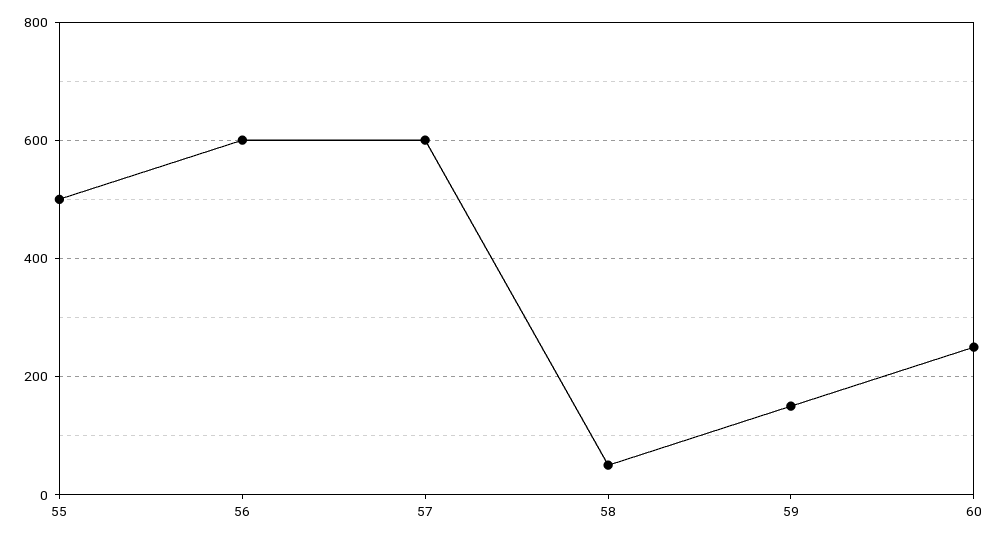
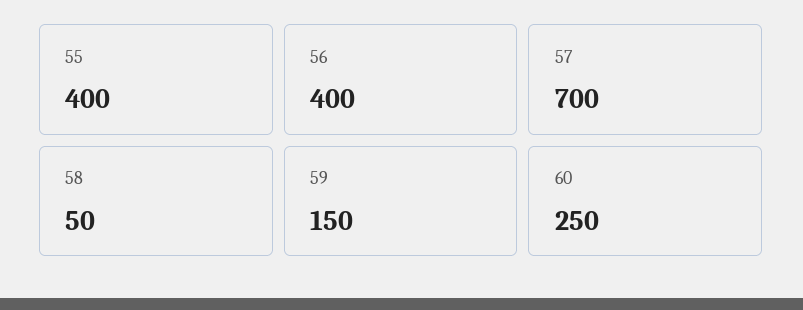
  {
-   "55": 500,
+   "55": 400,
-   "56": 600,
+   "56": 400,
-   "57": 600,
+   "57": 700,
    "58": 50,
    "59": 150,
    "60": 250
  }

